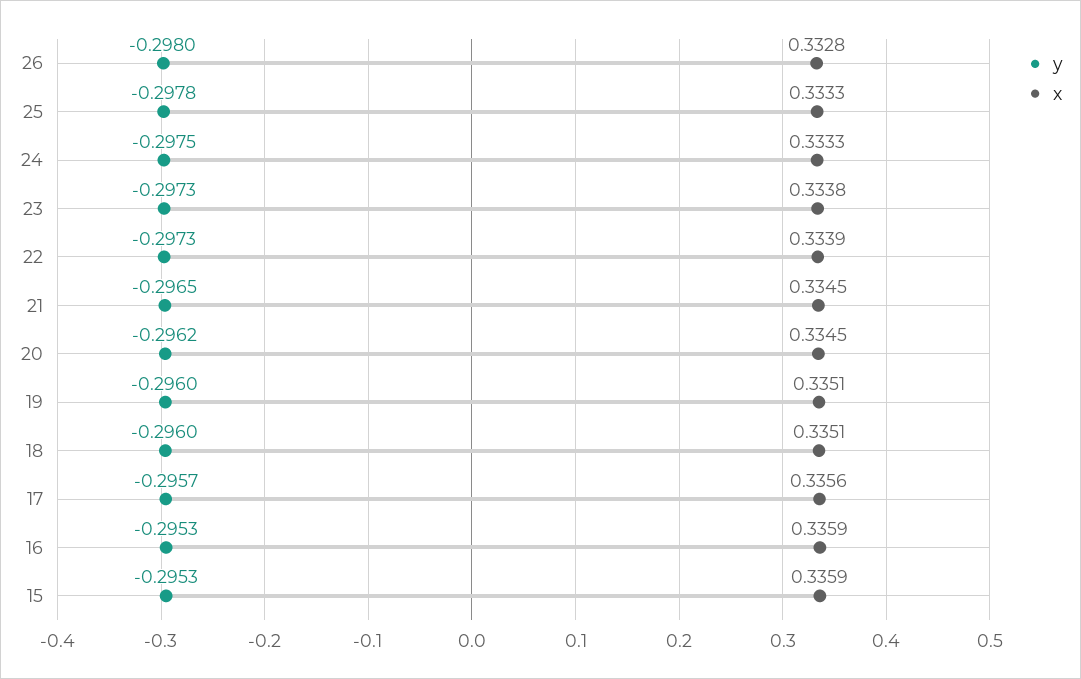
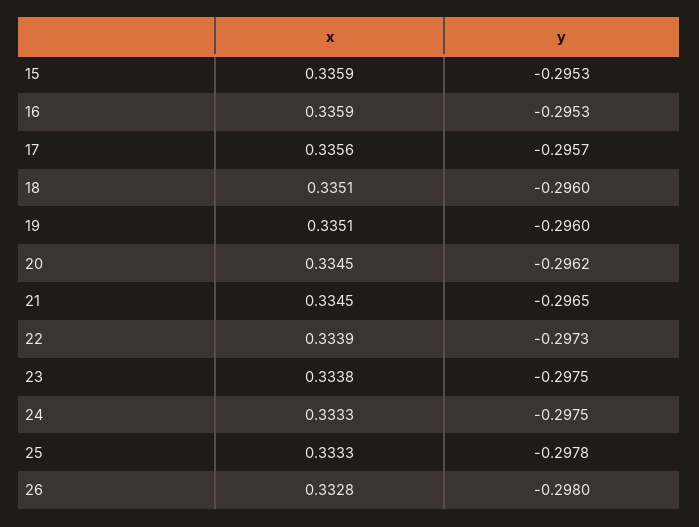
  {
    "y": {
      "26": -0.298,
      "25": -0.2978,
      "24": -0.2975,
-     "23": -0.2973,
+     "23": -0.2975,
      "22": -0.2973,
      "21": -0.2965,
      "20": -0.2962,
      "19": -0.296,
      "18": -0.296,
      "17": -0.2957,
      "16": -0.2953,
      "15": -0.2953
    },
    "x": {
      "26": 0.3328,
      "25": 0.3333,
      "24": 0.3333,
      "23": 0.3338,
      "22": 0.3339,
      "21": 0.3345,
      "20": 0.3345,
      "19": 0.3351,
      "18": 0.3351,
      "17": 0.3356,
      "16": 0.3359,
      "15": 0.3359
    }
  }

